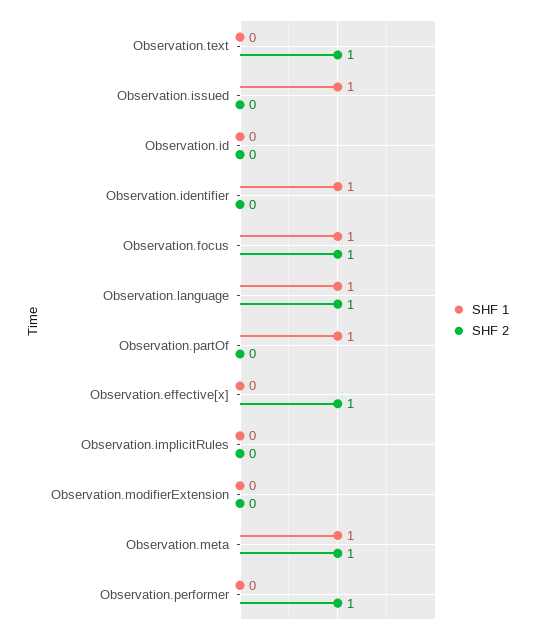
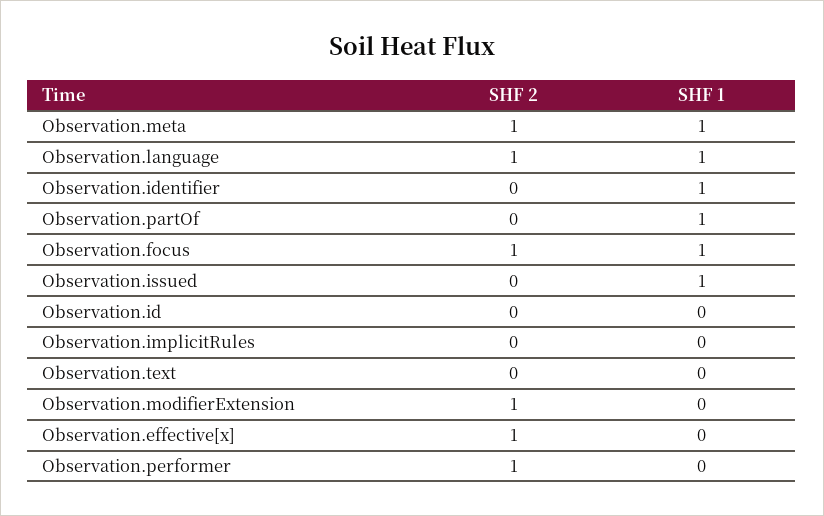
  {
    "SHF 1": {
      "Observation.text": 0,
      "Observation.issued": 1,
      "Observation.id": 0,
      "Observation.identifier": 1,
      "Observation.focus": 1,
      "Observation.language": 1,
      "Observation.partOf": 1,
      "Observation.effective[x]": 0,
      "Observation.implicitRules": 0,
      "Observation.modifierExtension": 0,
      "Observation.meta": 1,
      "Observation.performer": 0
    },
    "SHF 2": {
-     "Observation.text": 1,
+     "Observation.text": 0,
      "Observation.issued": 0,
      "Observation.id": 0,
      "Observation.identifier": 0,
      "Observation.focus": 1,
      "Observation.language": 1,
      "Observation.partOf": 0,
      "Observation.effective[x]": 1,
      "Observation.implicitRules": 0,
-     "Observation.modifierExtension": 0,
+     "Observation.modifierExtension": 1,
      "Observation.meta": 1,
      "Observation.performer": 1
    }
  }

